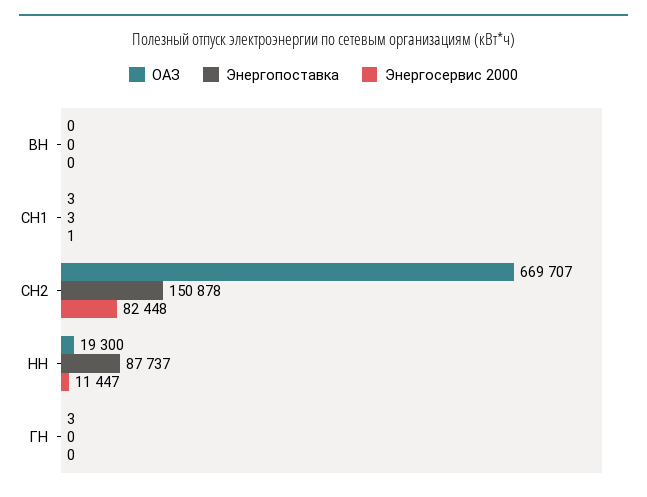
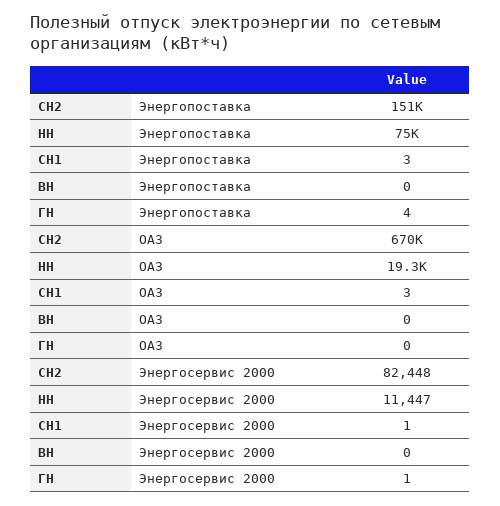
  {
    "ОАЗ": {
      "ВН": 0,
      "СН1": 3,
      "СН2": 669707,
      "НН": 19300,
-     "ГН": 3
+     "ГН": 0
    },
    "Энергопоставка": {
      "ВН": 0,
      "СН1": 3,
      "СН2": 150878,
-     "НН": 87737,
+     "НН": 75000,
-     "ГН": 0
+     "ГН": 4
    },
    "Энергосервис 2000": {
      "ВН": 0,
      "СН1": 1,
      "СН2": 82448,
      "НН": 11447,
-     "ГН": 0
+     "ГН": 1
    }
  }

